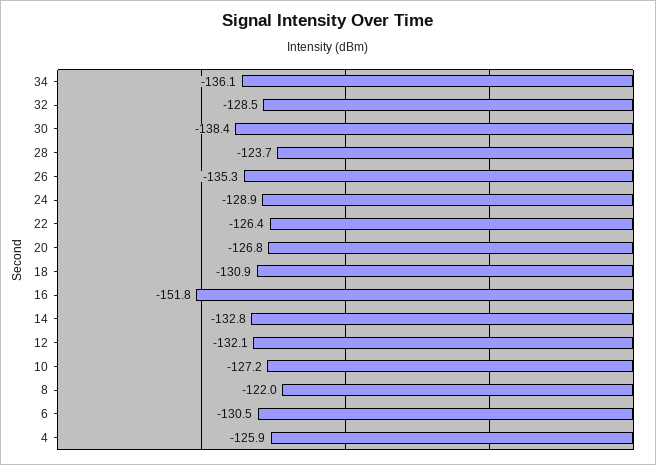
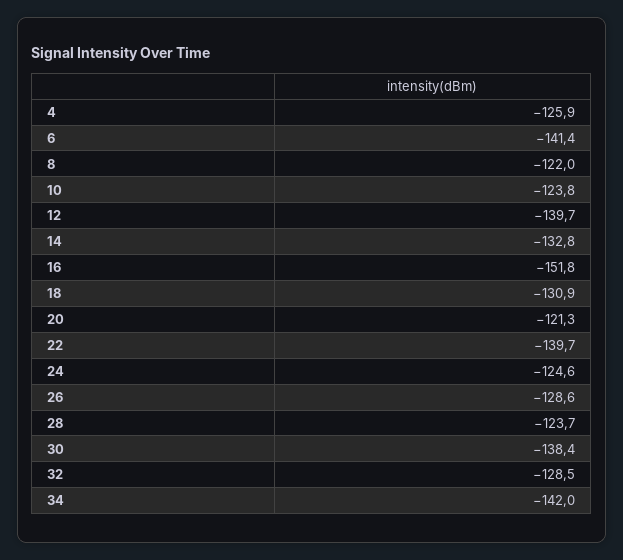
  {
-   "34": -136.1,
+   "34": -142,
    "32": -128.5,
    "30": -138.4,
    "28": -123.7,
-   "26": -135.3,
+   "26": -128.6,
-   "24": -128.9,
+   "24": -124.6,
-   "22": -126.4,
+   "22": -139.7,
-   "20": -126.8,
+   "20": -121.3,
    "18": -130.9,
    "16": -151.8,
    "14": -132.8,
-   "12": -132.1,
+   "12": -139.7,
-   "10": -127.2,
+   "10": -123.8,
    "8": -122,
-   "6": -130.5,
+   "6": -141.4,
    "4": -125.9
  }

